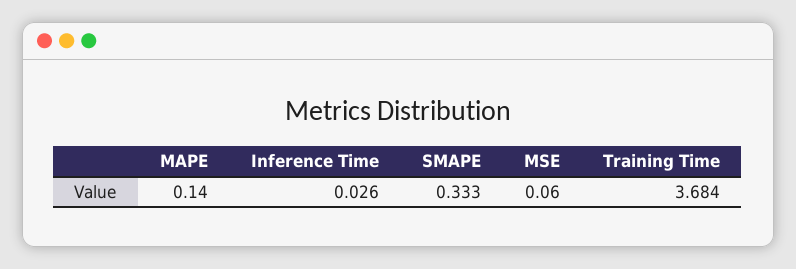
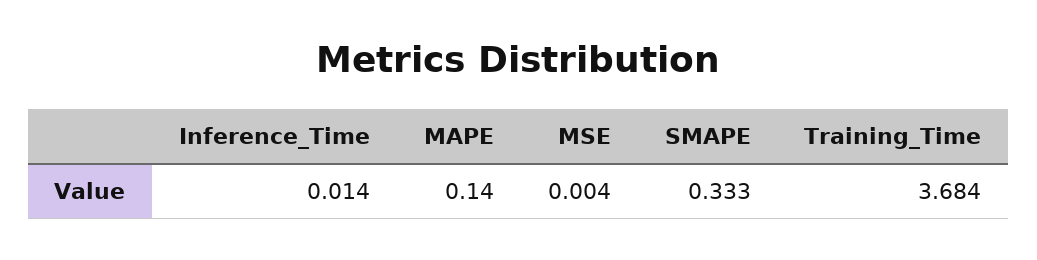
  {
    "MAPE": 0.14,
-   "Inference Time": 0.026,
+   "Inference Time": 0.014,
    "SMAPE": 0.333,
-   "MSE": 0.06,
+   "MSE": 0.004,
    "Training Time": 3.684
  }

